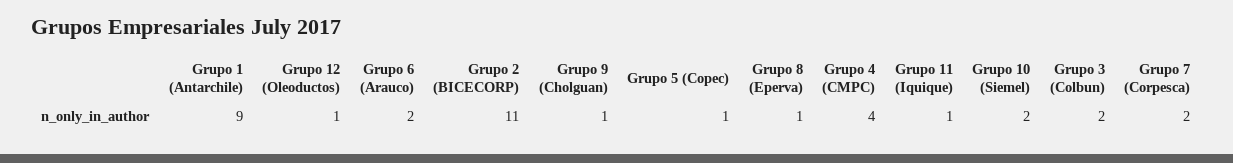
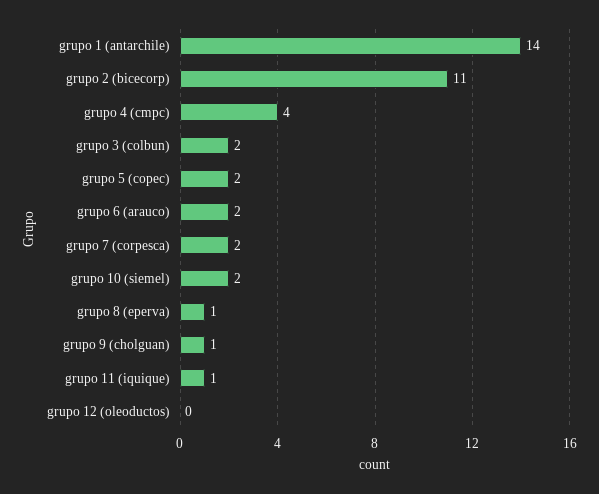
  {
-   "Grupo 1 (Antarchile)": 9,
+   "Grupo 1 (Antarchile)": 14,
-   "Grupo 12 (Oleoductos)": 1,
+   "Grupo 12 (Oleoductos)": 0,
    "Grupo 6 (Arauco)": 2,
    "Grupo 2 (BICECORP)": 11,
    "Grupo 9 (Cholguan)": 1,
-   "Grupo 5 (Copec)": 1,
+   "Grupo 5 (Copec)": 2,
    "Grupo 8 (Eperva)": 1,
    "Grupo 4 (CMPC)": 4,
    "Grupo 11 (Iquique)": 1,
    "Grupo 10 (Siemel)": 2,
    "Grupo 3 (Colbun)": 2,
    "Grupo 7 (Corpesca)": 2
  }

